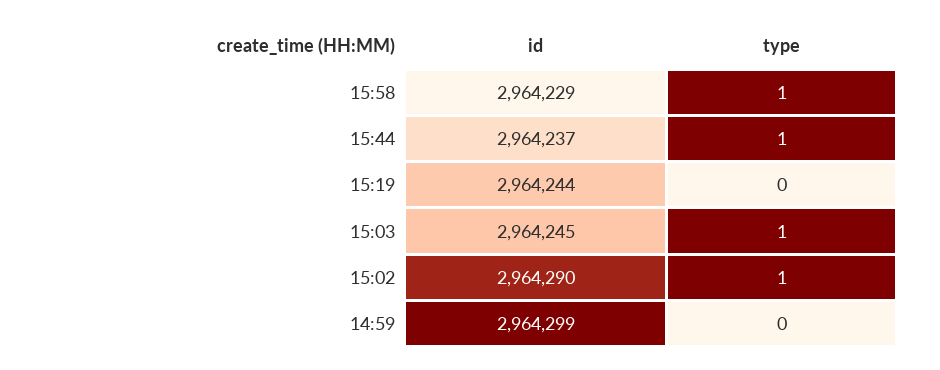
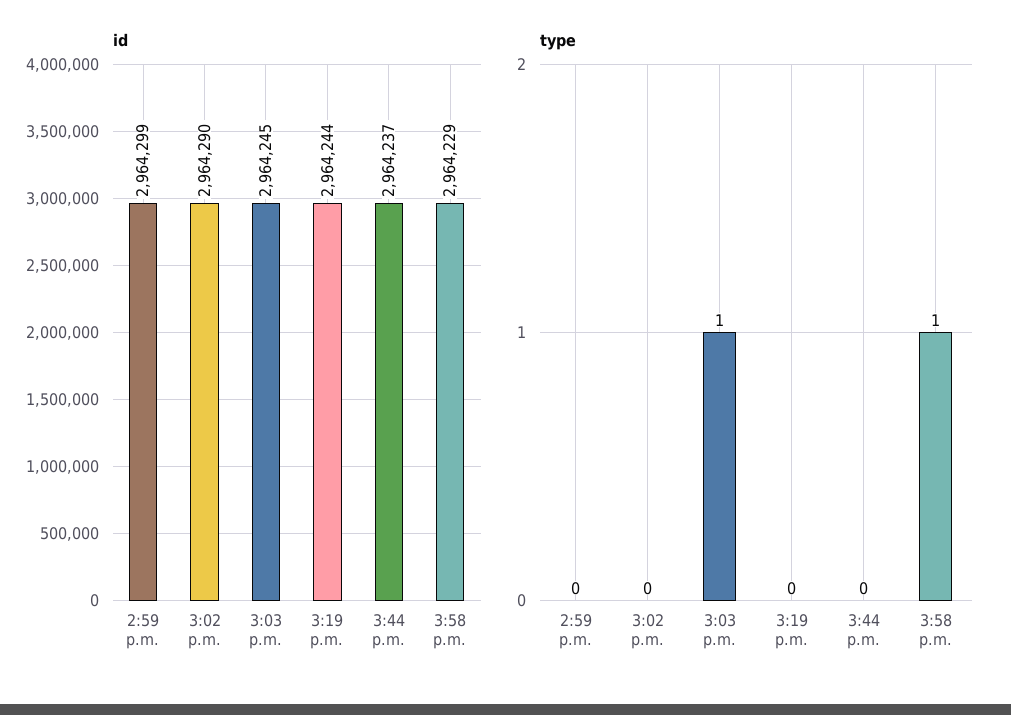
  {
    "id": {
      "15:58": 2964229,
      "15:44": 2964237,
      "15:19": 2964244,
      "15:03": 2964245,
      "15:02": 2964290,
      "14:59": 2964299
    },
    "type": {
      "15:58": 1,
-     "15:44": 1,
+     "15:44": 0,
      "15:19": 0,
      "15:03": 1,
-     "15:02": 1,
+     "15:02": 0,
      "14:59": 0
    }
  }

